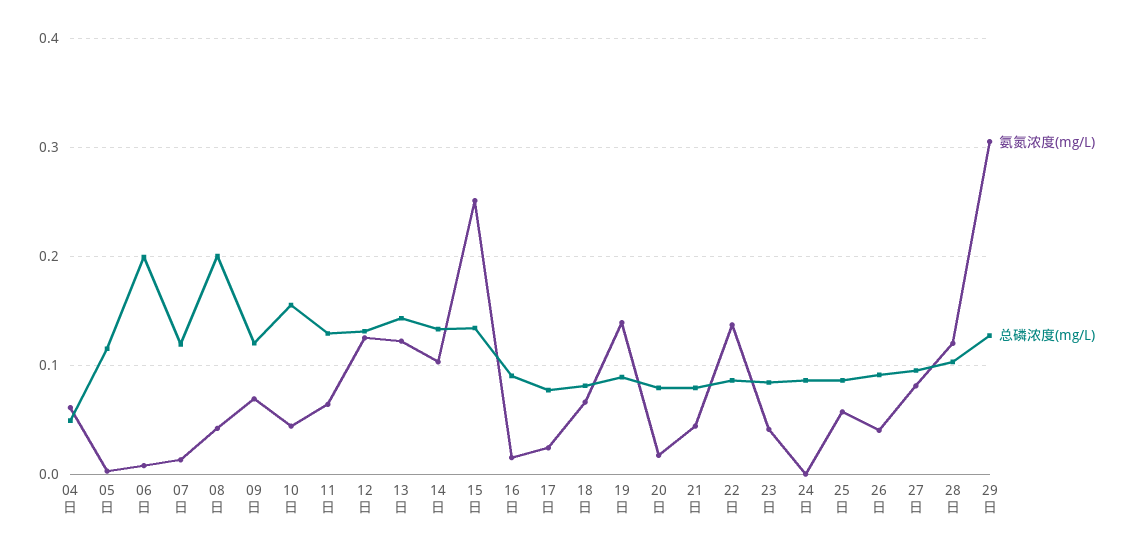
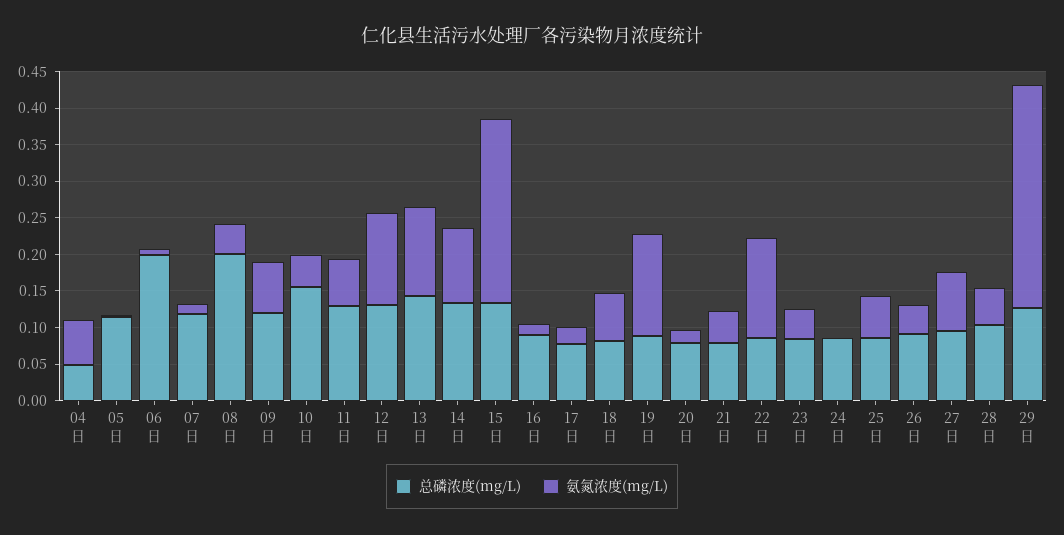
  {
    "氨氮浓度(mg/L)": {
      "04日": 0.06,
      "05日": 0,
      "06日": 0.01,
      "07日": 0.01,
      "08日": 0.04,
      "09日": 0.07,
      "10日": 0.04,
      "11日": 0.06,
      "12日": 0.13,
      "13日": 0.12,
      "14日": 0.1,
      "15日": 0.25,
      "16日": 0.02,
      "17日": 0.02,
      "18日": 0.07,
      "19日": 0.14,
      "20日": 0.02,
      "21日": 0.04,
      "22日": 0.14,
      "23日": 0.04,
      "24日": 0,
      "25日": 0.06,
      "26日": 0.04,
      "27日": 0.08,
-     "28日": 0.12,
+     "28日": 0.05,
      "29日": 0.31
    },
    "总磷浓度(mg/L)": {
      "04日": 0.05,
      "05日": 0.12,
      "06日": 0.2,
      "07日": 0.12,
      "08日": 0.2,
      "09日": 0.12,
      "10日": 0.16,
      "11日": 0.13,
      "12日": 0.13,
      "13日": 0.14,
      "14日": 0.13,
      "15日": 0.13,
      "16日": 0.09,
      "17日": 0.08,
      "18日": 0.08,
      "19日": 0.09,
      "20日": 0.08,
      "21日": 0.08,
      "22日": 0.09,
      "23日": 0.08,
      "24日": 0.09,
      "25日": 0.09,
      "26日": 0.09,
      "27日": 0.1,
      "28日": 0.1,
      "29日": 0.13
    }
  }

